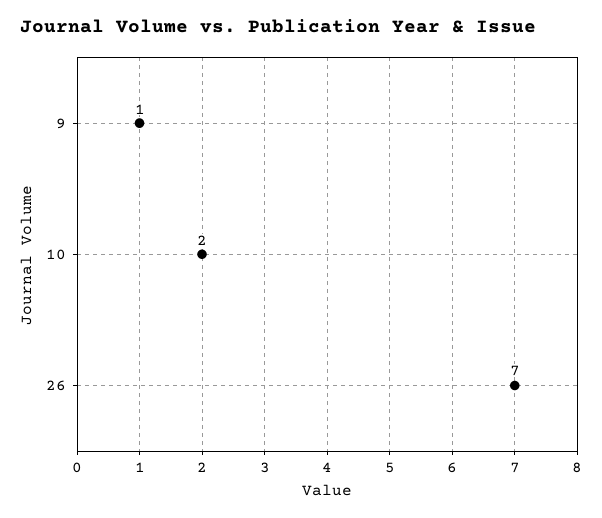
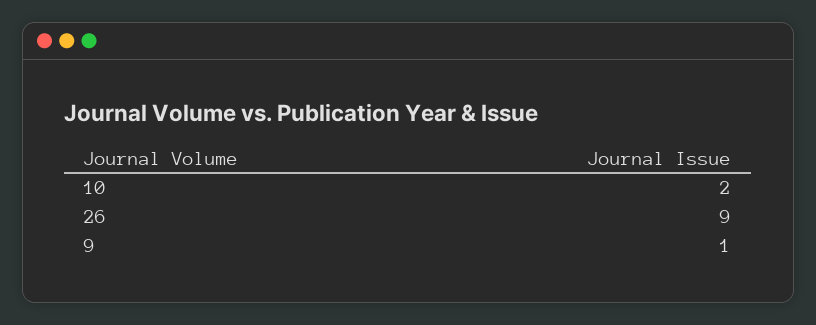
  {
    "9": 1,
    "10": 2,
-   "26": 7
+   "26": 9
  }

